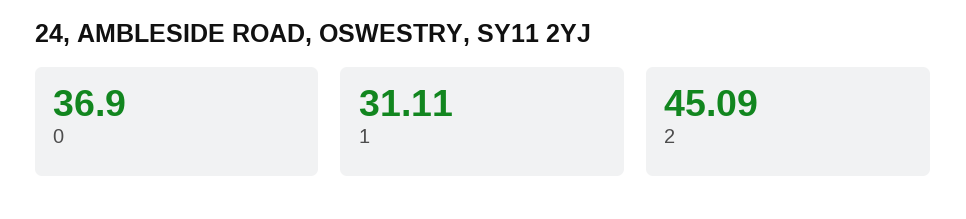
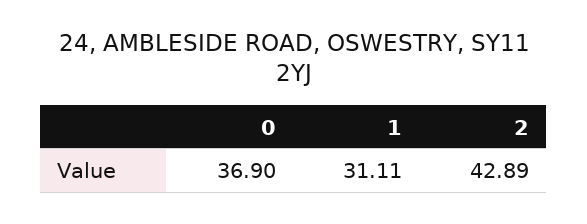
  {
    "0": 36.9,
    "1": 31.11,
-   "2": 45.09
+   "2": 42.89
  }

